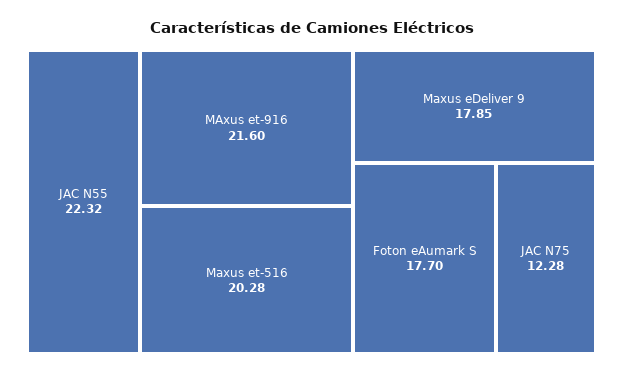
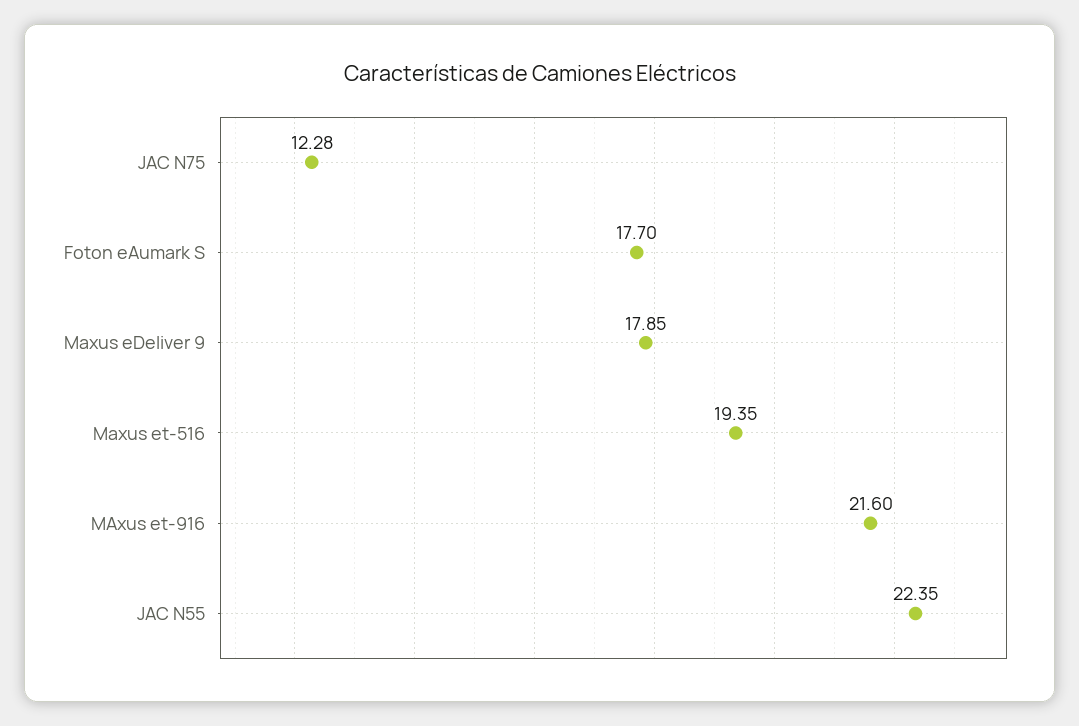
  {
-   "JAC N55": 22.32,
+   "JAC N55": 22.35,
    "MAxus et-916": 21.6,
-   "Maxus et-516": 20.28,
+   "Maxus et-516": 19.35,
    "Maxus eDeliver 9": 17.85,
    "Foton eAumark S": 17.7,
    "JAC N75": 12.28
  }

